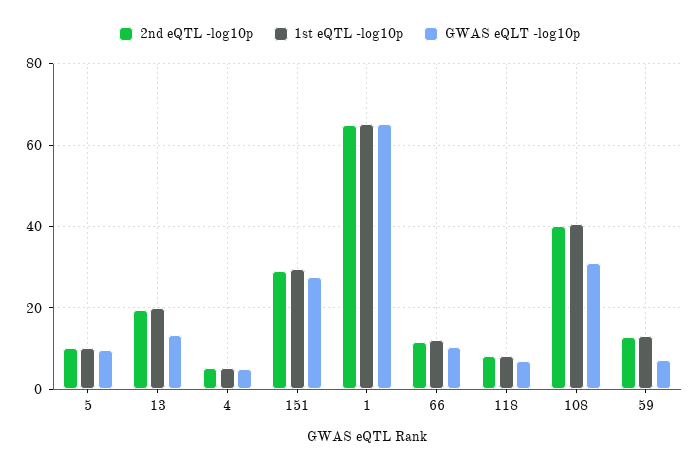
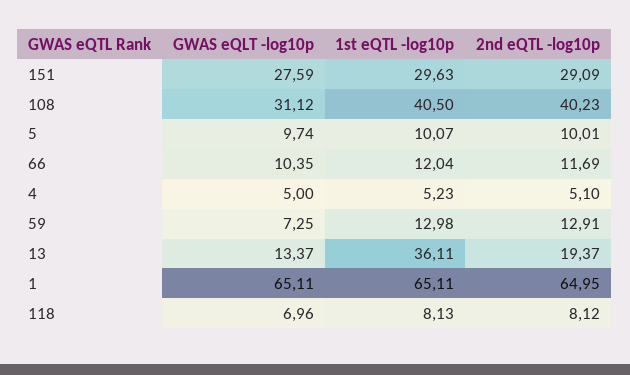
  {
    "2nd eQTL -log10p": {
      "5": 10.01,
      "13": 19.37,
      "4": 5.1,
      "151": 29.09,
      "1": 64.95,
      "66": 11.69,
      "118": 8.12,
      "108": 40.23,
      "59": 12.91
    },
    "1st eQTL -log10p": {
      "5": 10.07,
-     "13": 20,
+     "13": 36.11,
      "4": 5.23,
      "151": 29.63,
      "1": 65.11,
      "66": 12.04,
      "118": 8.13,
      "108": 40.5,
      "59": 12.98
    },
    "GWAS eQLT -log10p": {
      "5": 9.74,
      "13": 13.37,
      "4": 5,
      "151": 27.59,
      "1": 65.11,
      "66": 10.35,
      "118": 6.96,
      "108": 31.12,
      "59": 7.25
    }
  }

